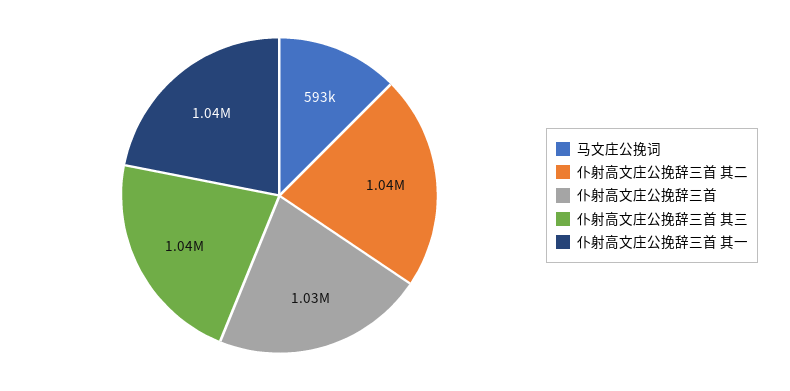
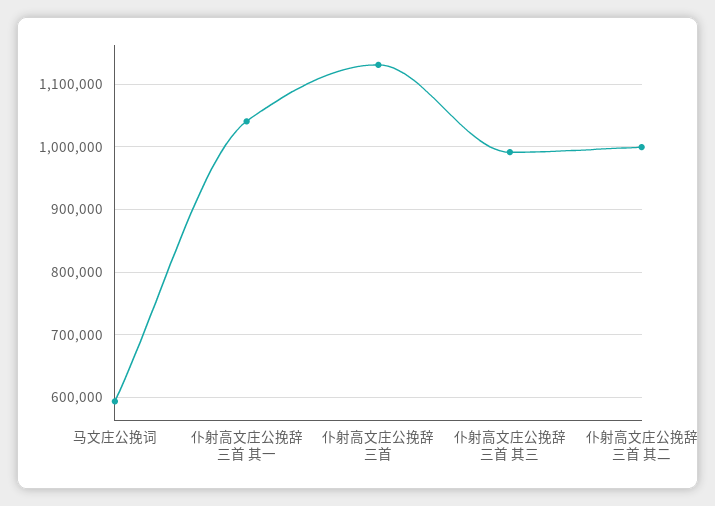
  {
    "马文庄公挽词": 593000,
-   "仆射高文庄公挽辞三首 其二": 1040000,
+   "仆射高文庄公挽辞三首 其二": 1000000,
-   "仆射高文庄公挽辞三首": 1030000,
+   "仆射高文庄公挽辞三首": 1130000,
-   "仆射高文庄公挽辞三首 其三": 1040000,
+   "仆射高文庄公挽辞三首 其三": 990000,
    "仆射高文庄公挽辞三首 其一": 1040000
  }

